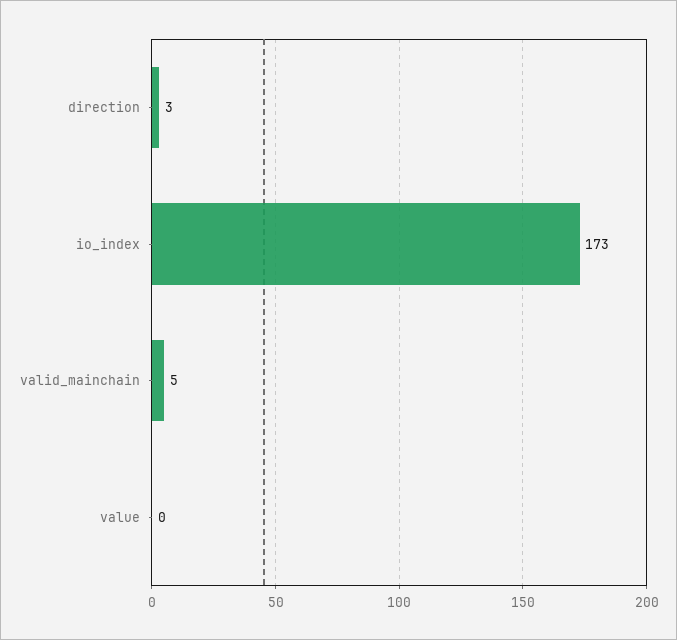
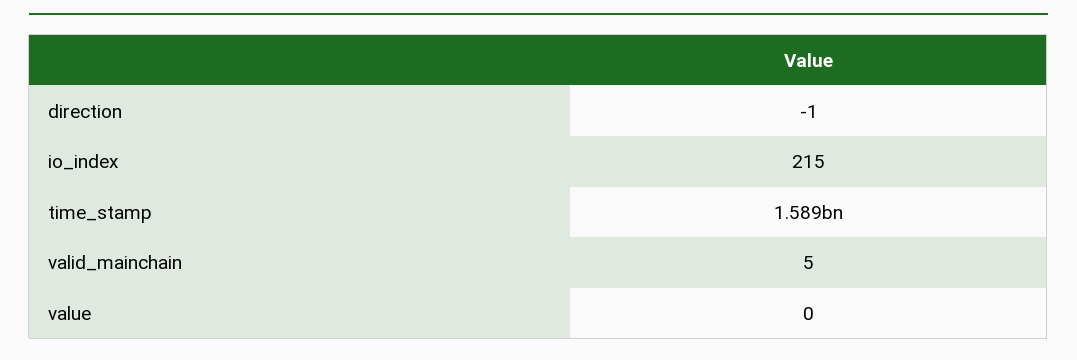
  {
-   "direction": 3,
+   "direction": -1,
-   "io_index": 173,
+   "io_index": 215,
    "valid_mainchain": 5,
-   "value": 0
+   "value": 0,
+   "time_stamp": 1589000000
  }

